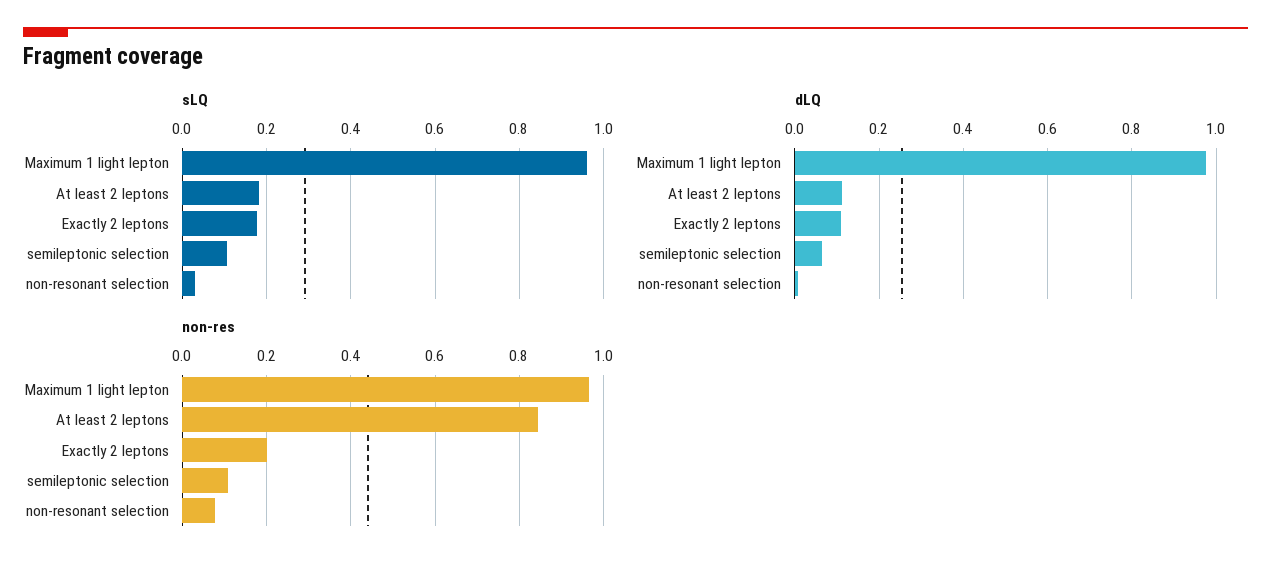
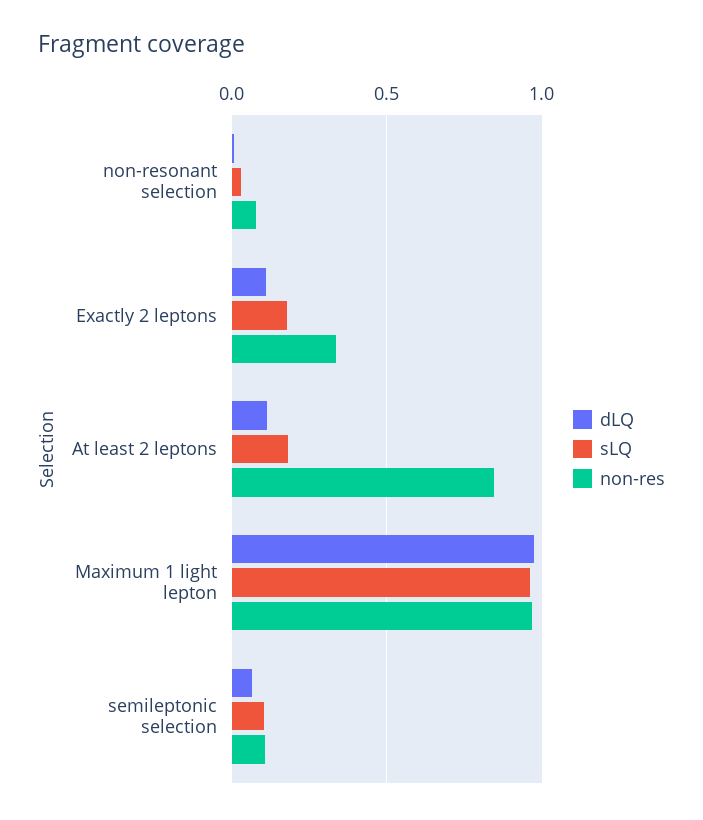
  {
    "sLQ": {
      "Maximum 1 light lepton": 0.96,
      "At least 2 leptons": 0.18,
      "Exactly 2 leptons": 0.18,
      "semileptonic selection": 0.1,
      "non-resonant selection": 0.04
    },
    "dLQ": {
      "Maximum 1 light lepton": 0.98,
      "At least 2 leptons": 0.12,
      "Exactly 2 leptons": 0.12,
      "semileptonic selection": 0.06,
      "non-resonant selection": 0
    },
    "non-res": {
      "Maximum 1 light lepton": 0.96,
      "At least 2 leptons": 0.84,
-     "Exactly 2 leptons": 0.2,
+     "Exactly 2 leptons": 0.35,
      "semileptonic selection": 0.1,
      "non-resonant selection": 0.08
    }
  }

